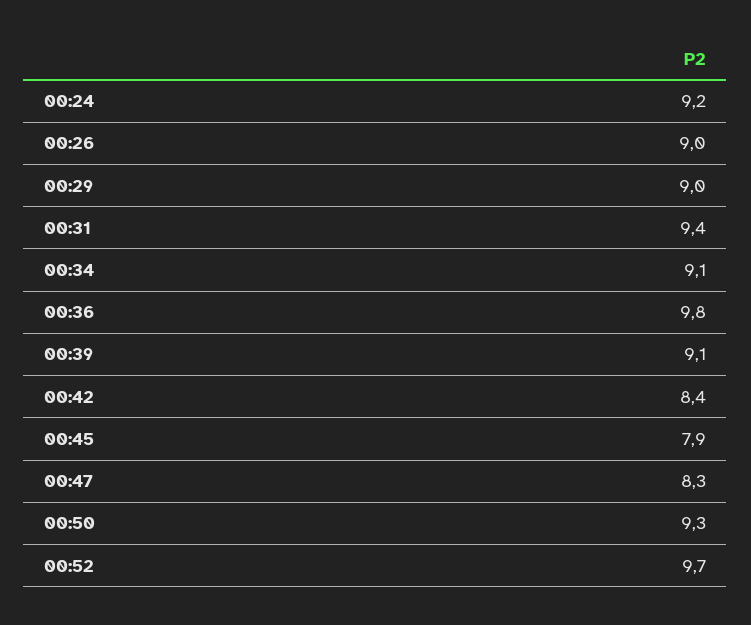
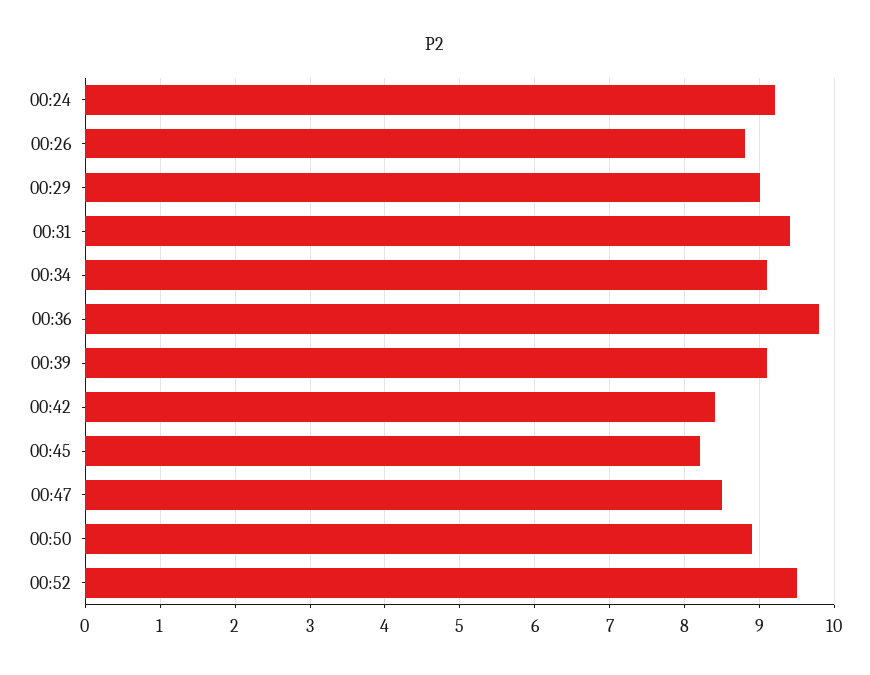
  {
    "00:24": 9.2,
-   "00:26": 9,
+   "00:26": 8.8,
    "00:29": 9,
    "00:31": 9.4,
    "00:34": 9.1,
    "00:36": 9.8,
    "00:39": 9.1,
    "00:42": 8.4,
-   "00:45": 7.9,
+   "00:45": 8.2,
-   "00:47": 8.3,
+   "00:47": 8.5,
-   "00:50": 9.3,
+   "00:50": 8.9,
-   "00:52": 9.7
+   "00:52": 9.5
  }

